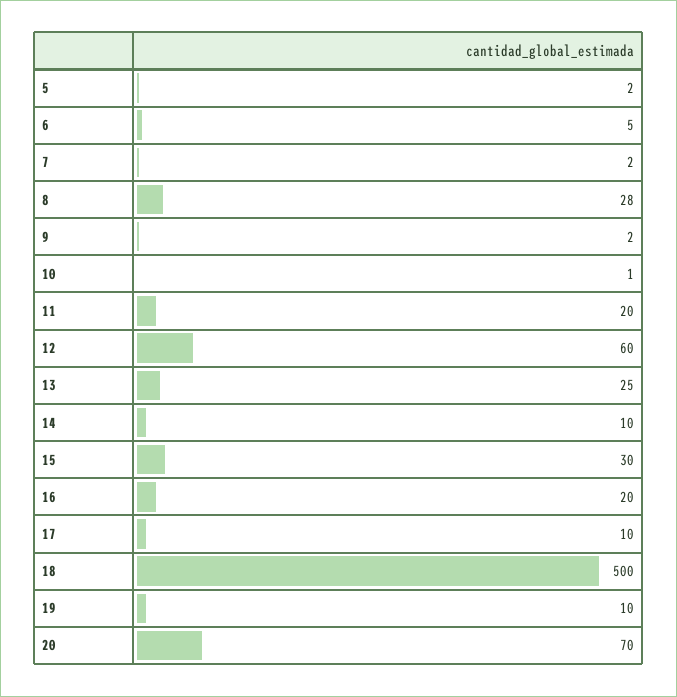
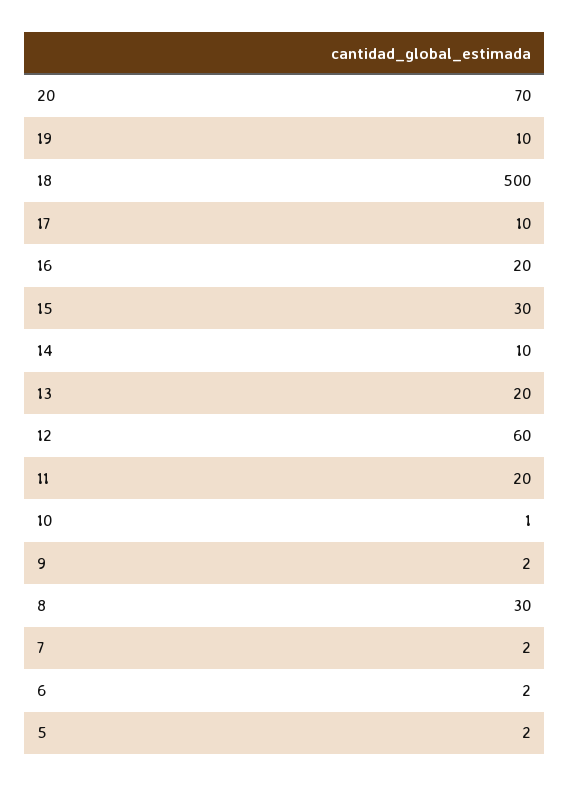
  {
    "5": 2,
-   "6": 5,
+   "6": 2,
    "7": 2,
-   "8": 28,
+   "8": 30,
    "9": 2,
    "10": 1,
    "11": 20,
    "12": 60,
-   "13": 25,
+   "13": 20,
    "14": 10,
    "15": 30,
    "16": 20,
    "17": 10,
    "18": 500,
    "19": 10,
    "20": 70
  }

